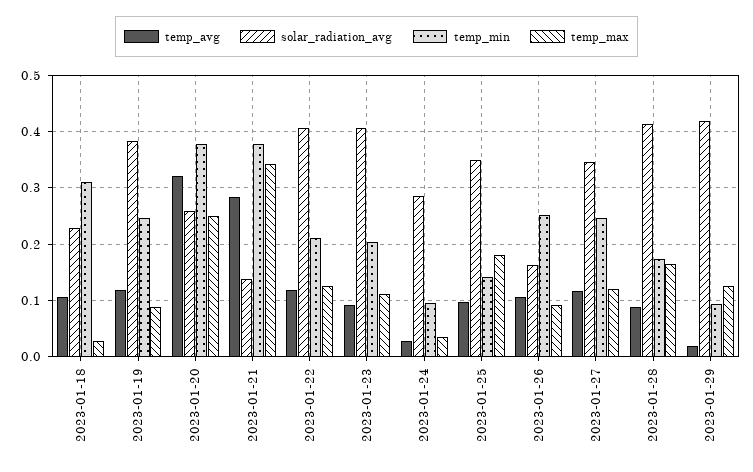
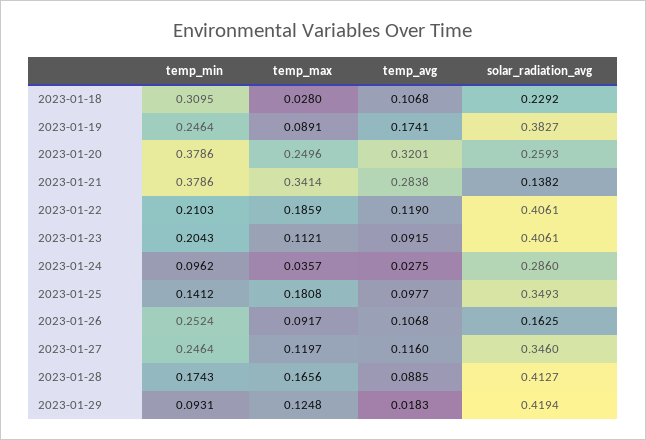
  {
    "temp_avg": {
      "2023-01-18": 0.1068,
-     "2023-01-19": 0.12,
+     "2023-01-19": 0.1741,
      "2023-01-20": 0.3201,
      "2023-01-21": 0.2838,
      "2023-01-22": 0.119,
      "2023-01-23": 0.0915,
      "2023-01-24": 0.0275,
      "2023-01-25": 0.0977,
      "2023-01-26": 0.1068,
      "2023-01-27": 0.116,
      "2023-01-28": 0.0885,
      "2023-01-29": 0.0183
    },
    "solar_radiation_avg": {
      "2023-01-18": 0.2292,
      "2023-01-19": 0.3827,
      "2023-01-20": 0.2593,
      "2023-01-21": 0.1382,
      "2023-01-22": 0.4061,
      "2023-01-23": 0.4061,
      "2023-01-24": 0.286,
      "2023-01-25": 0.3493,
      "2023-01-26": 0.1625,
      "2023-01-27": 0.346,
      "2023-01-28": 0.4127,
      "2023-01-29": 0.4194
    },
    "temp_min": {
      "2023-01-18": 0.3095,
      "2023-01-19": 0.2464,
      "2023-01-20": 0.3786,
      "2023-01-21": 0.3786,
      "2023-01-22": 0.2103,
      "2023-01-23": 0.2043,
      "2023-01-24": 0.0962,
      "2023-01-25": 0.1412,
      "2023-01-26": 0.2524,
      "2023-01-27": 0.2464,
      "2023-01-28": 0.1743,
      "2023-01-29": 0.0931
    },
    "temp_max": {
      "2023-01-18": 0.028,
      "2023-01-19": 0.0891,
      "2023-01-20": 0.2496,
      "2023-01-21": 0.3414,
-     "2023-01-22": 0.12,
+     "2023-01-22": 0.1859,
      "2023-01-23": 0.1121,
      "2023-01-24": 0.0357,
      "2023-01-25": 0.1808,
      "2023-01-26": 0.0917,
      "2023-01-27": 0.1197,
      "2023-01-28": 0.1656,
      "2023-01-29": 0.1248
    }
  }

